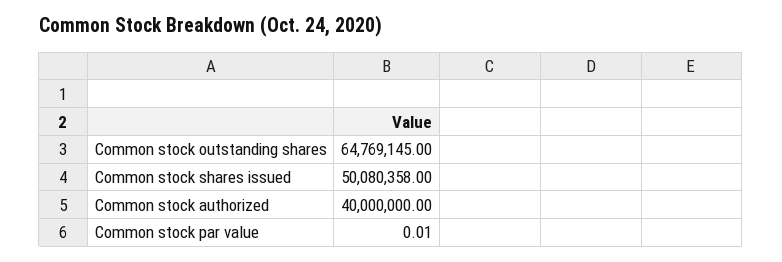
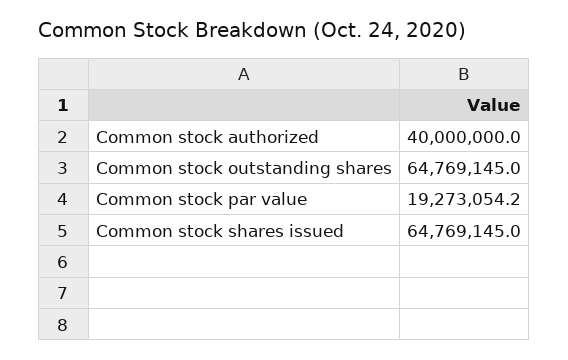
  {
    "Common stock outstanding shares": 64769145,
-   "Common stock shares issued": 50080358,
+   "Common stock shares issued": 64769145,
    "Common stock authorized": 40000000,
-   "Common stock par value": 0.01
+   "Common stock par value": 19273054.2
  }

